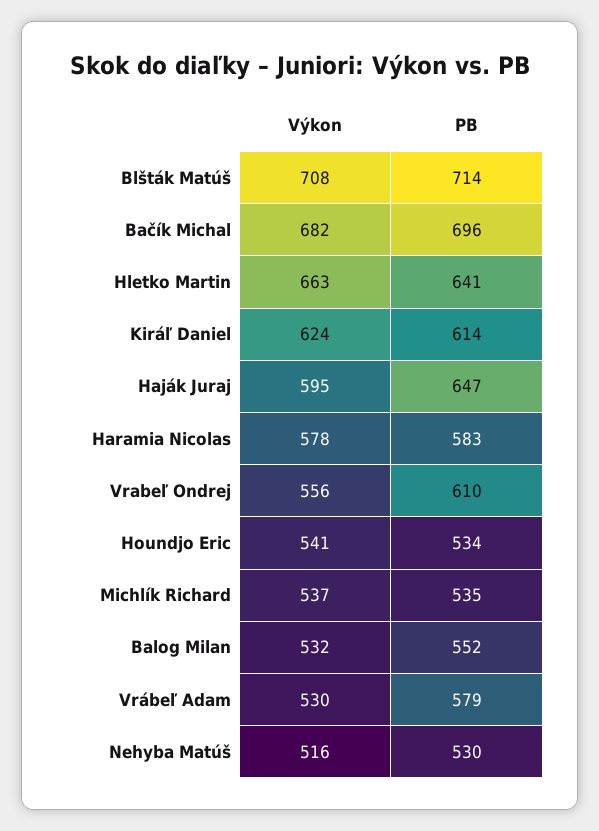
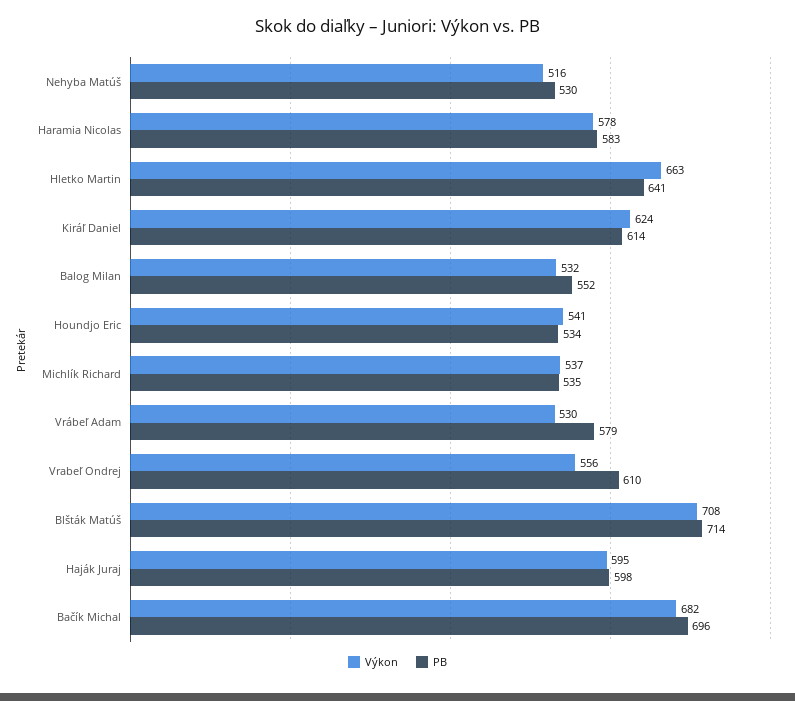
  {
    "Výkon": {
      "Blšták Matúš": 708,
      "Bačík Michal": 682,
      "Hletko Martin": 663,
      "Kiráľ Daniel": 624,
      "Haják Juraj": 595,
      "Haramia Nicolas": 578,
      "Vrabeľ Ondrej": 556,
      "Houndjo Eric": 541,
      "Michlík Richard": 537,
      "Balog Milan": 532,
      "Vrábeľ Adam": 530,
      "Nehyba Matúš": 516
    },
    "PB": {
      "Blšták Matúš": 714,
      "Bačík Michal": 696,
      "Hletko Martin": 641,
      "Kiráľ Daniel": 614,
-     "Haják Juraj": 647,
+     "Haják Juraj": 598,
      "Haramia Nicolas": 583,
      "Vrabeľ Ondrej": 610,
      "Houndjo Eric": 534,
      "Michlík Richard": 535,
      "Balog Milan": 552,
      "Vrábeľ Adam": 579,
      "Nehyba Matúš": 530
    }
  }

